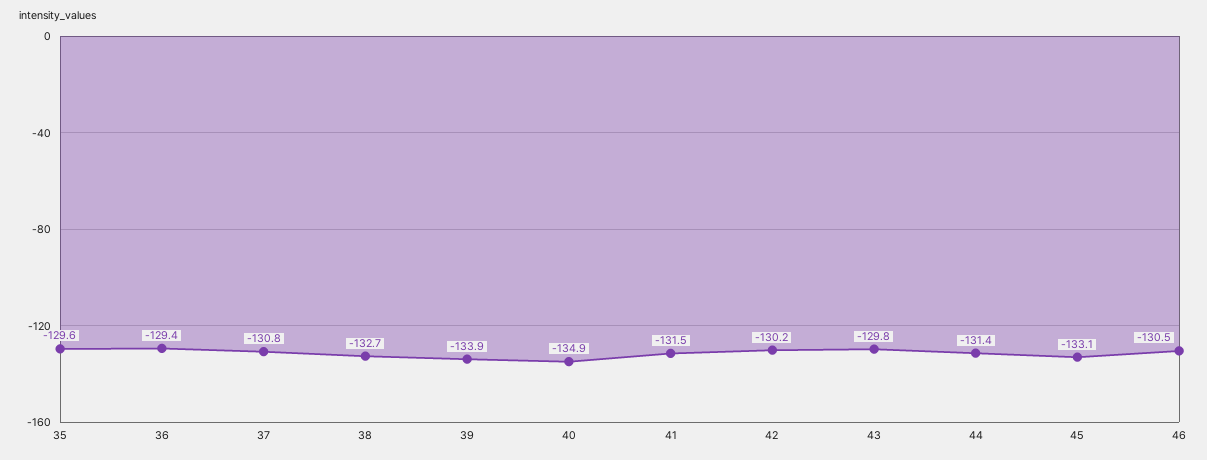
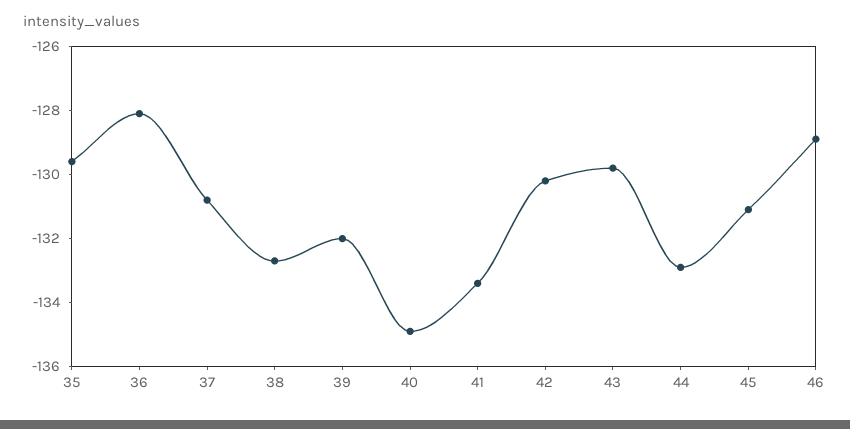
  {
    "35": -129.6,
-   "36": -129.4,
+   "36": -128,
    "37": -130.8,
    "38": -132.7,
-   "39": -133.9,
+   "39": -132,
    "40": -134.9,
-   "41": -131.5,
+   "41": -133.5,
    "42": -130.2,
    "43": -129.8,
-   "44": -131.4,
+   "44": -133,
-   "45": -133.1,
+   "45": -131,
-   "46": -130.5
+   "46": -129
  }

